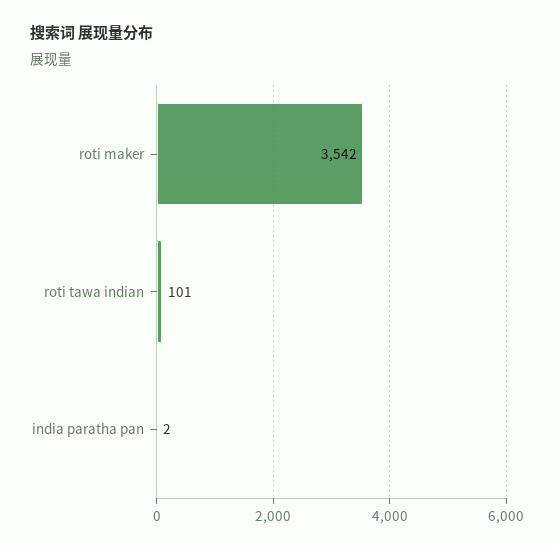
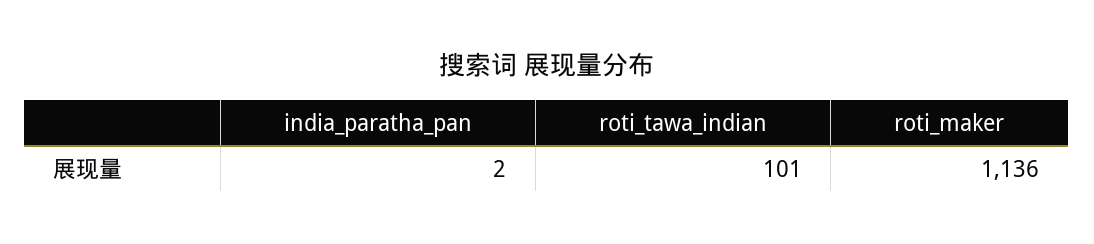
  {
-   "roti maker": 3542,
+   "roti maker": 1136,
    "roti tawa indian": 101,
    "india paratha pan": 2
  }

